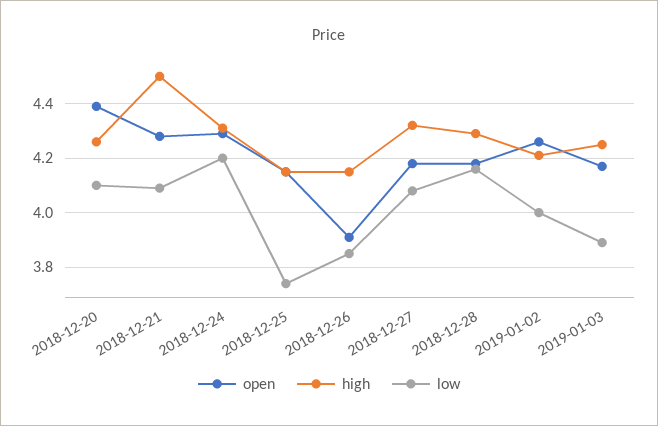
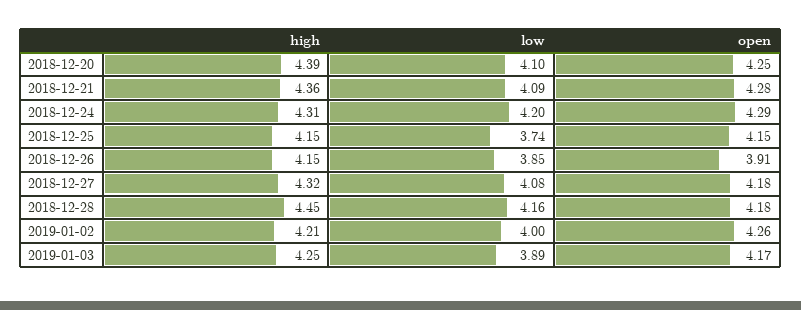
  {
    "open": {
-     "2018-12-20": 4.4,
+     "2018-12-20": 4.25,
      "2018-12-21": 4.28,
      "2018-12-24": 4.29,
      "2018-12-25": 4.15,
      "2018-12-26": 3.91,
      "2018-12-27": 4.18,
      "2018-12-28": 4.18,
      "2019-01-02": 4.26,
      "2019-01-03": 4.17
    },
    "high": {
-     "2018-12-20": 4.25,
+     "2018-12-20": 4.39,
-     "2018-12-21": 4.5,
+     "2018-12-21": 4.36,
      "2018-12-24": 4.31,
      "2018-12-25": 4.15,
      "2018-12-26": 4.15,
      "2018-12-27": 4.32,
-     "2018-12-28": 4.3,
+     "2018-12-28": 4.45,
      "2019-01-02": 4.21,
      "2019-01-03": 4.25
    },
    "low": {
      "2018-12-20": 4.1,
      "2018-12-21": 4.09,
      "2018-12-24": 4.2,
      "2018-12-25": 3.74,
      "2018-12-26": 3.85,
      "2018-12-27": 4.08,
      "2018-12-28": 4.16,
      "2019-01-02": 4,
      "2019-01-03": 3.89
    }
  }

